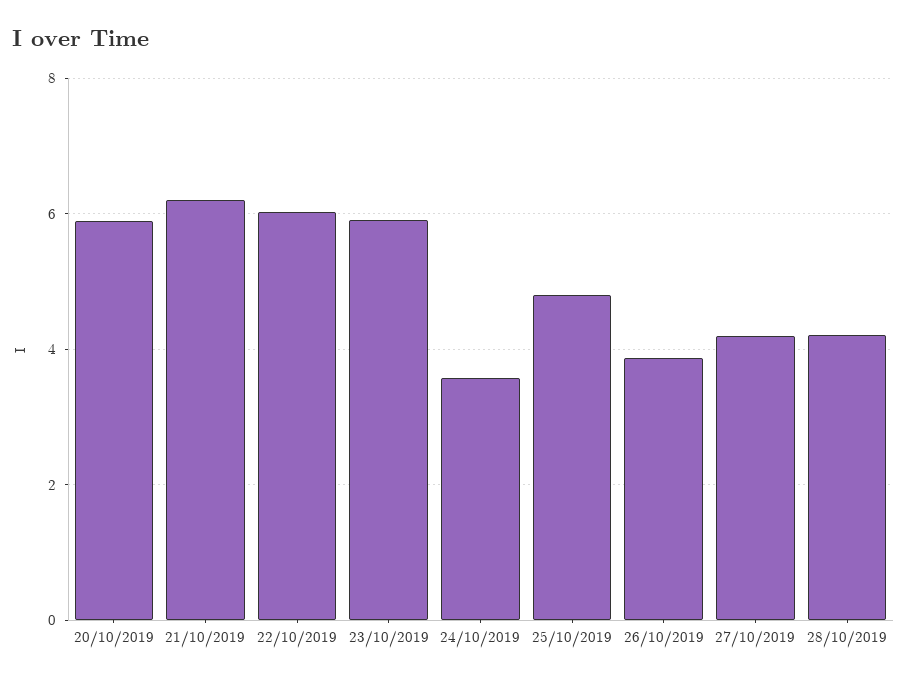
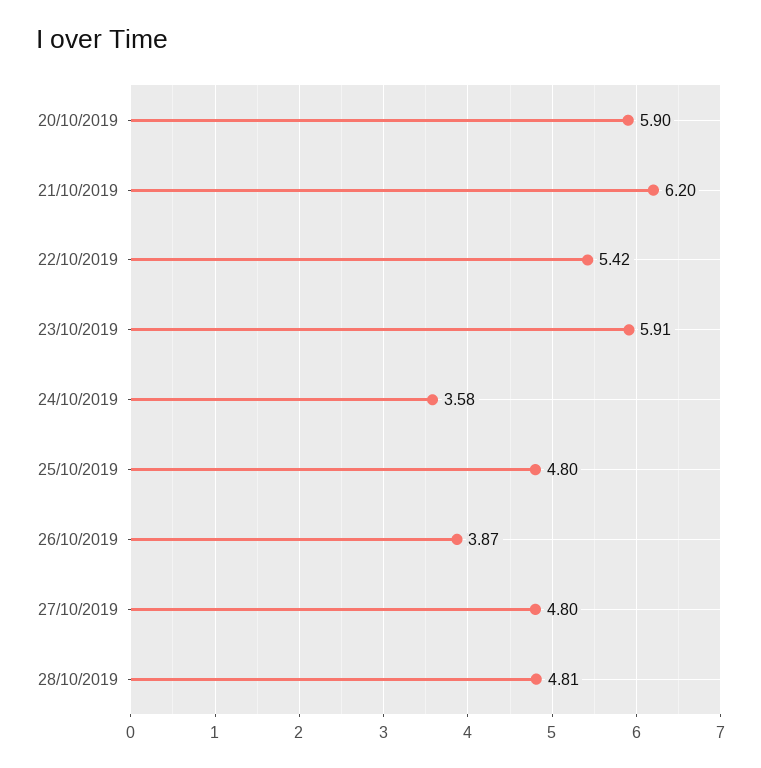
  {
    "20/10/2019": 5.9,
    "21/10/2019": 6.2,
-   "22/10/2019": 6,
+   "22/10/2019": 5.42,
    "23/10/2019": 5.91,
    "24/10/2019": 3.58,
    "25/10/2019": 4.8,
    "26/10/2019": 3.87,
-   "27/10/2019": 4.2,
+   "27/10/2019": 4.8,
-   "28/10/2019": 4.2
+   "28/10/2019": 4.81
  }

